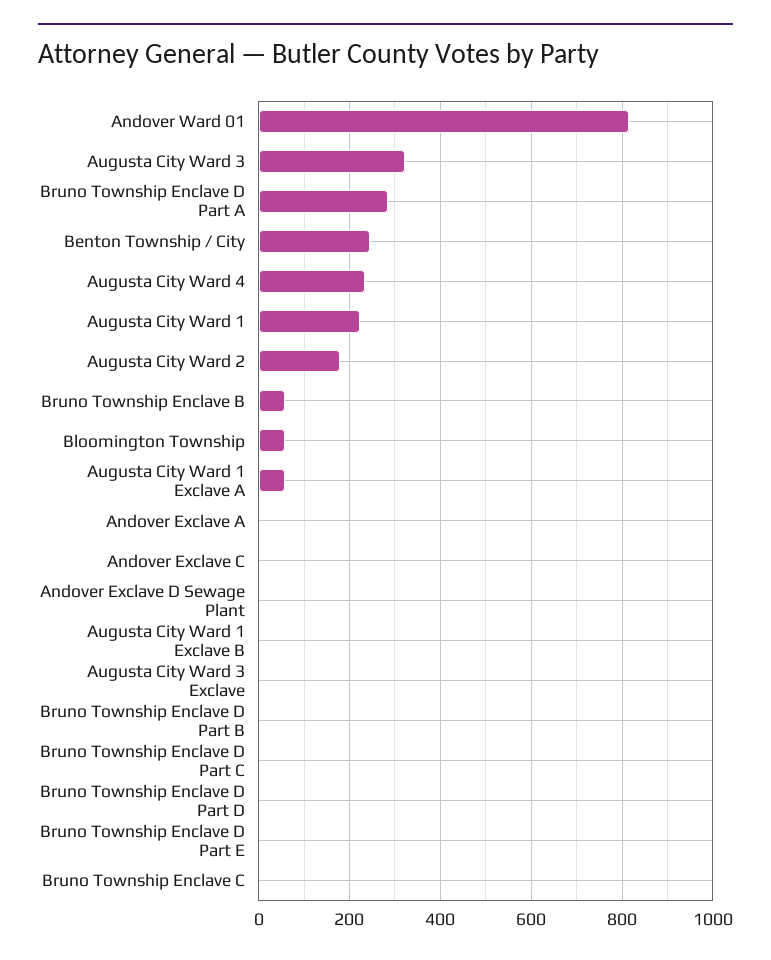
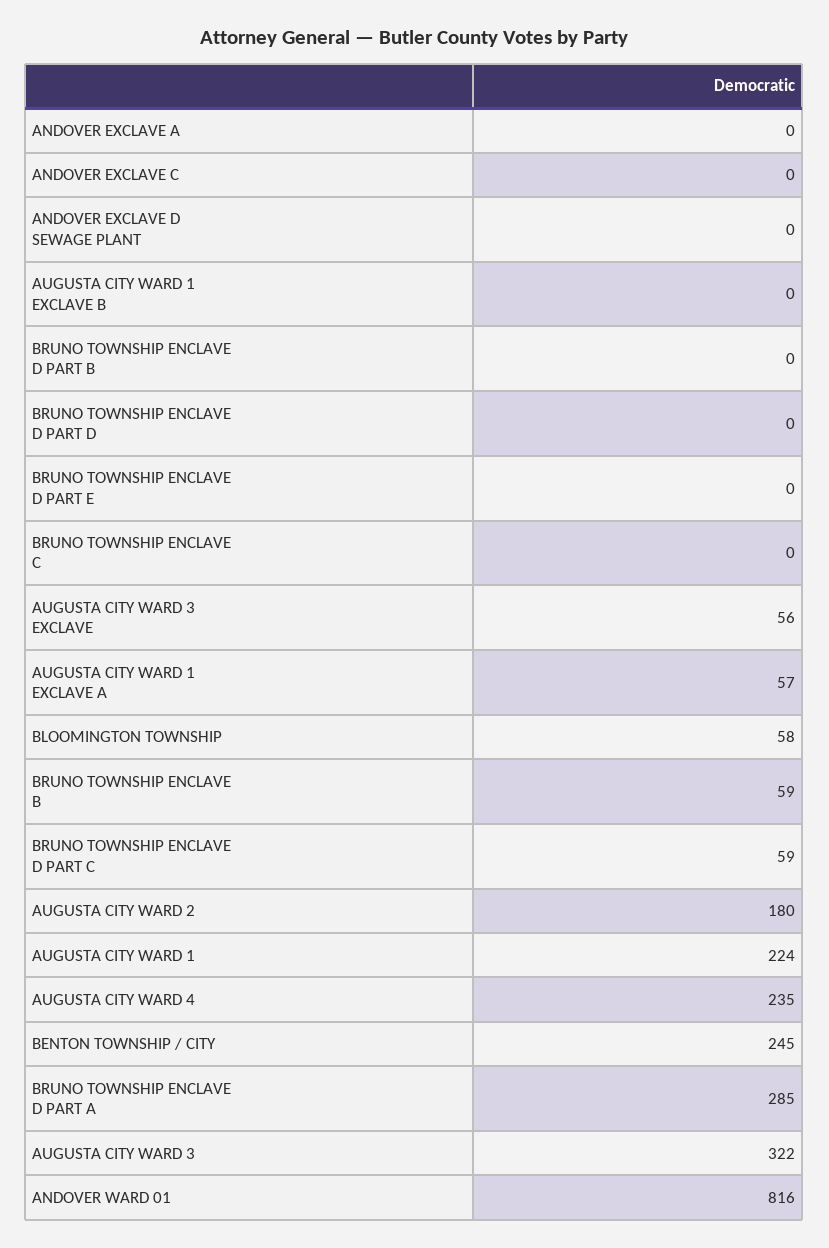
  {
    "Andover Ward 01": 816,
    "Augusta City Ward 3": 322,
    "Bruno Township Enclave D Part A": 285,
    "Benton Township / City": 245,
    "Augusta City Ward 4": 235,
    "Augusta City Ward 1": 224,
    "Augusta City Ward 2": 180,
    "Bruno Township Enclave B": 59,
    "Bloomington Township": 58,
    "Augusta City Ward 1 Exclave A": 57,
    "Andover Exclave A": 0,
    "Andover Exclave C": 0,
    "Andover Exclave D Sewage Plant": 0,
    "Augusta City Ward 1 Exclave B": 0,
-   "Augusta City Ward 3 Exclave": 0,
+   "Augusta City Ward 3 Exclave": 56,
    "Bruno Township Enclave D Part B": 0,
-   "Bruno Township Enclave D Part C": 0,
+   "Bruno Township Enclave D Part C": 59,
    "Bruno Township Enclave D Part D": 0,
    "Bruno Township Enclave D Part E": 0,
    "Bruno Township Enclave C": 0
  }

